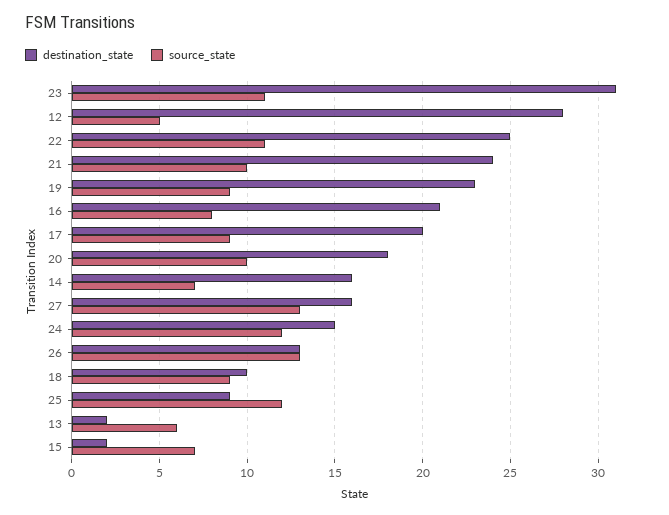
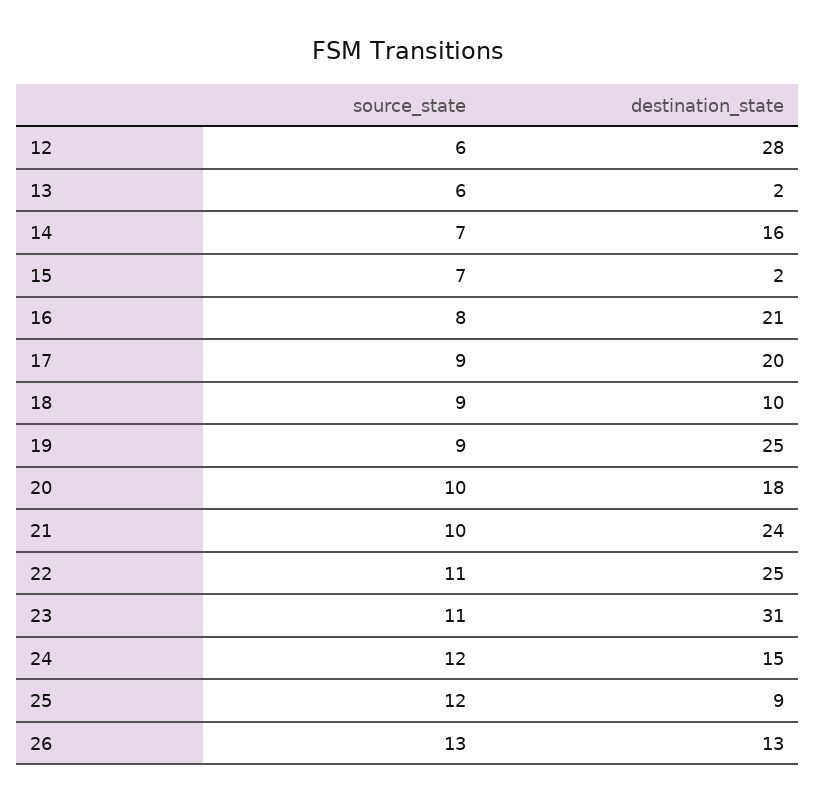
  {
    "destination_state": {
      "23": 31,
      "12": 28,
      "22": 25,
      "21": 24,
-     "19": 23,
+     "19": 25,
      "16": 21,
      "17": 20,
      "20": 18,
      "14": 16,
-     "27": 16,
      "24": 15,
      "26": 13,
      "18": 10,
      "25": 9,
      "13": 2,
      "15": 2
    },
    "source_state": {
      "23": 11,
-     "12": 5,
+     "12": 6,
      "22": 11,
      "21": 10,
      "19": 9,
      "16": 8,
      "17": 9,
      "20": 10,
      "14": 7,
-     "27": 13,
      "24": 12,
      "26": 13,
      "18": 9,
      "25": 12,
      "13": 6,
      "15": 7
    }
  }

